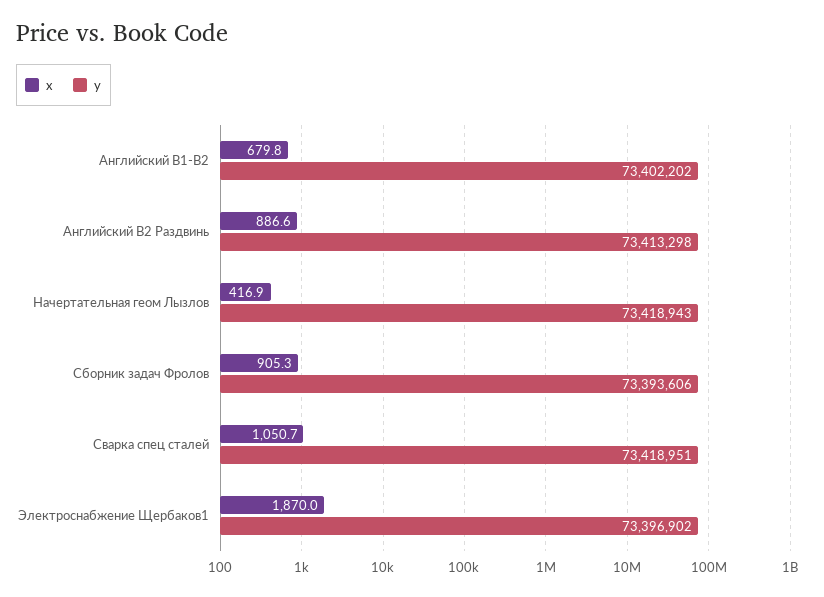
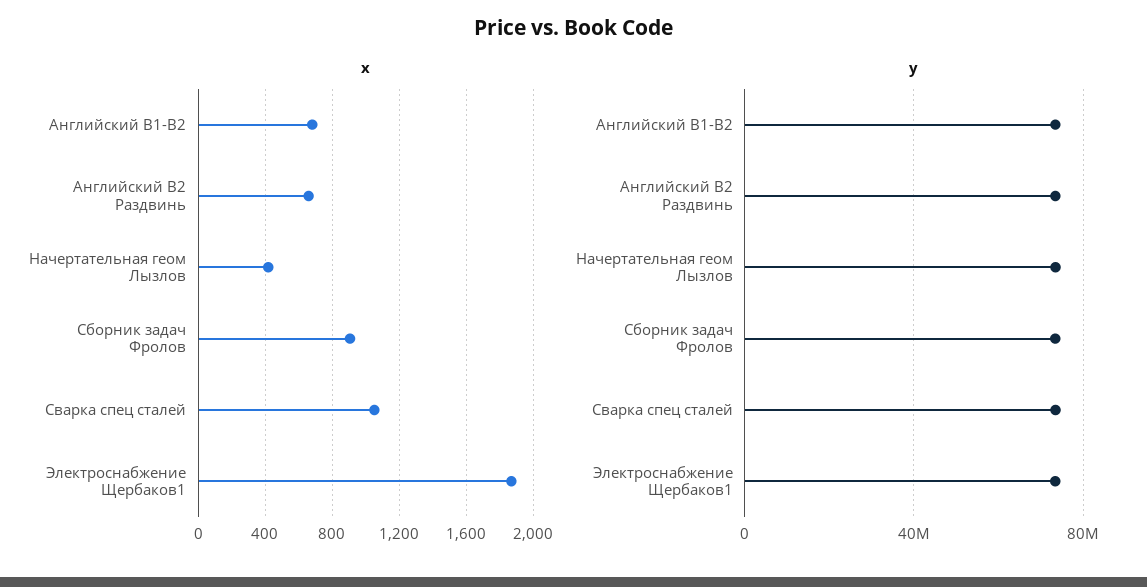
  {
    "x": {
      "Английский В1-В2": 679.8,
-     "Английский В2 Раздвинь": 886.6,
+     "Английский В2 Раздвинь": 650,
      "Начертательная геом Лызлов": 416.9,
      "Сборник задач Фролов": 905.3,
      "Сварка спец сталей": 1050.7,
      "Электроснабжение Щербаков1": 1870
    },
    "y": {
      "Английский В1-В2": 73402202,
      "Английский В2 Раздвинь": 73413298,
      "Начертательная геом Лызлов": 73418943,
      "Сборник задач Фролов": 73393606,
      "Сварка спец сталей": 73418951,
      "Электроснабжение Щербаков1": 73396902
    }
  }

